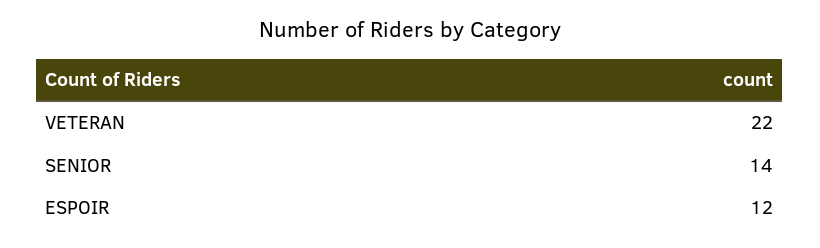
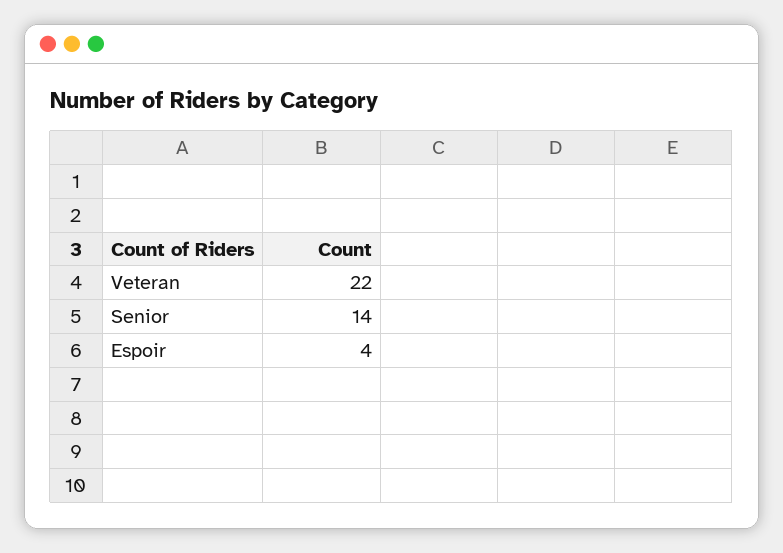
  {
    "VETERAN": 22,
    "SENIOR": 14,
-   "ESPOIR": 12
+   "ESPOIR": 4
  }

